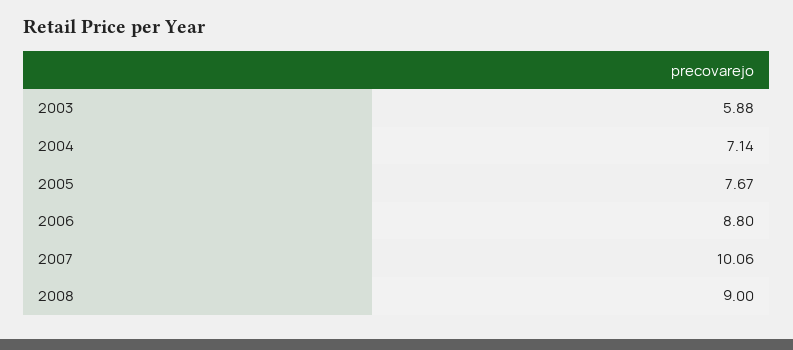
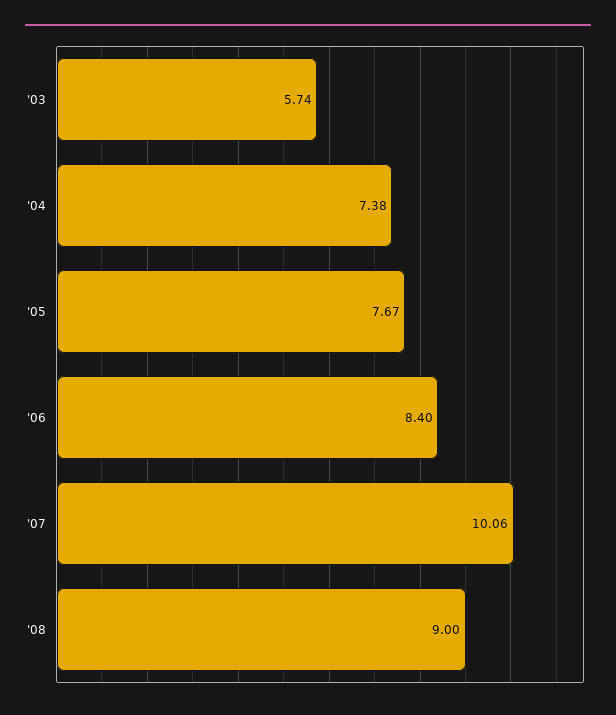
  {
-   "2003": 5.88,
+   "2003": 5.74,
-   "2004": 7.14,
+   "2004": 7.38,
    "2005": 7.67,
-   "2006": 8.8,
+   "2006": 8.4,
    "2007": 10.06,
    "2008": 9
  }

